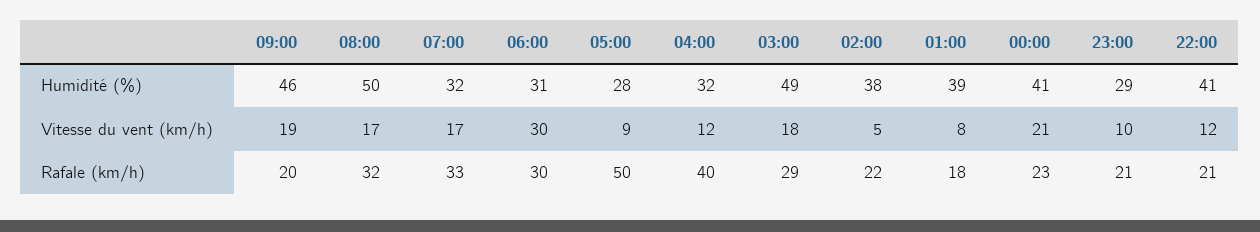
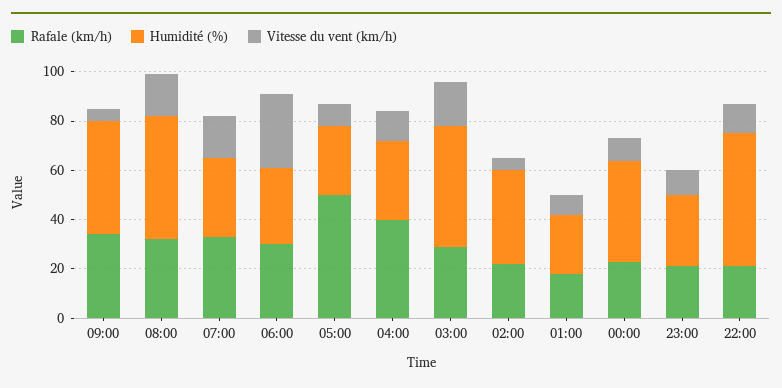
  {
    "Humidité (%)": {
      "09:00": 46,
      "08:00": 50,
      "07:00": 32,
      "06:00": 31,
      "05:00": 28,
      "04:00": 32,
      "03:00": 49,
      "02:00": 38,
-     "01:00": 39,
+     "01:00": 25,
      "00:00": 41,
      "23:00": 29,
-     "22:00": 41
+     "22:00": 55
    },
    "Vitesse du vent (km/h)": {
-     "09:00": 19,
+     "09:00": 5,
      "08:00": 17,
      "07:00": 17,
      "06:00": 30,
      "05:00": 9,
      "04:00": 12,
      "03:00": 18,
      "02:00": 5,
      "01:00": 8,
-     "00:00": 21,
+     "00:00": 10,
      "23:00": 10,
      "22:00": 12
    },
    "Rafale (km/h)": {
-     "09:00": 20,
+     "09:00": 35,
      "08:00": 32,
      "07:00": 33,
      "06:00": 30,
      "05:00": 50,
      "04:00": 40,
      "03:00": 29,
      "02:00": 22,
      "01:00": 18,
      "00:00": 23,
      "23:00": 21,
      "22:00": 21
    }
  }

